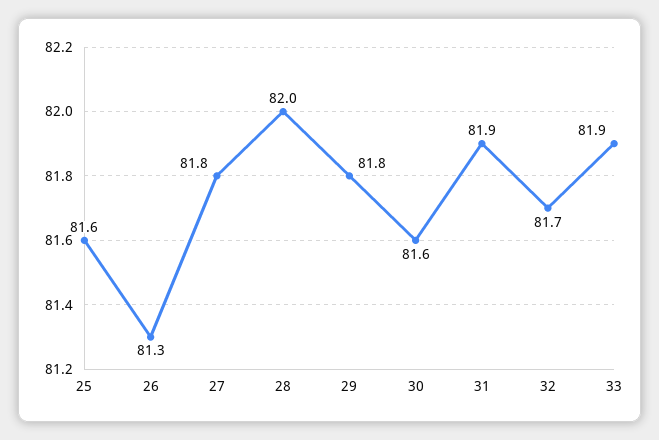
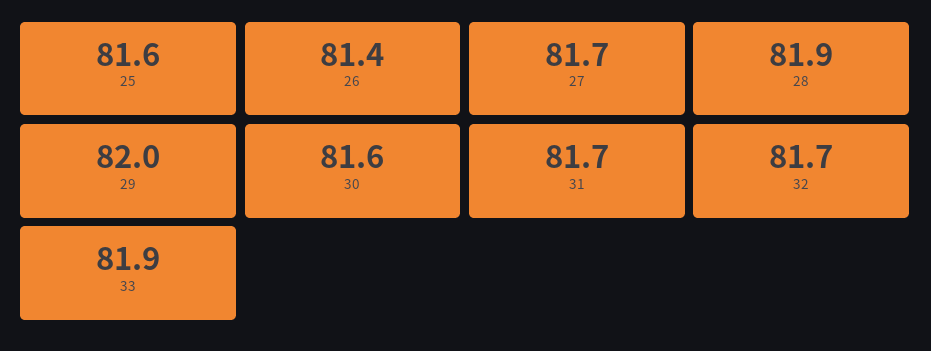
  {
    "25": 81.6,
-   "26": 81.3,
+   "26": 81.4,
-   "27": 81.8,
+   "27": 81.7,
-   "28": 82,
+   "28": 81.9,
-   "29": 81.8,
+   "29": 82,
    "30": 81.6,
-   "31": 81.9,
+   "31": 81.7,
    "32": 81.7,
    "33": 81.9
  }

